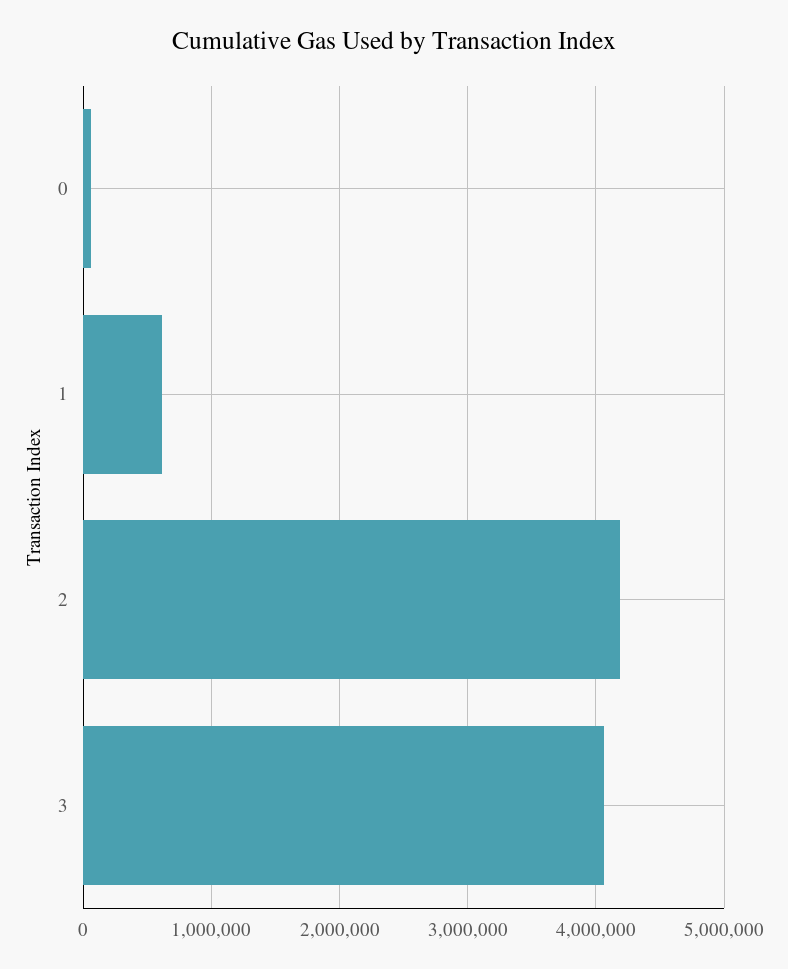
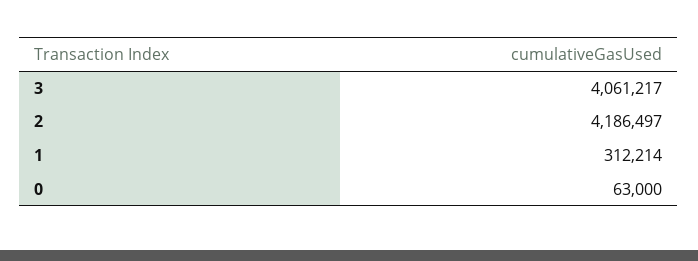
  {
    "0": 63000,
-   "1": 600000,
+   "1": 312214,
    "2": 4186497,
    "3": 4061217
  }

